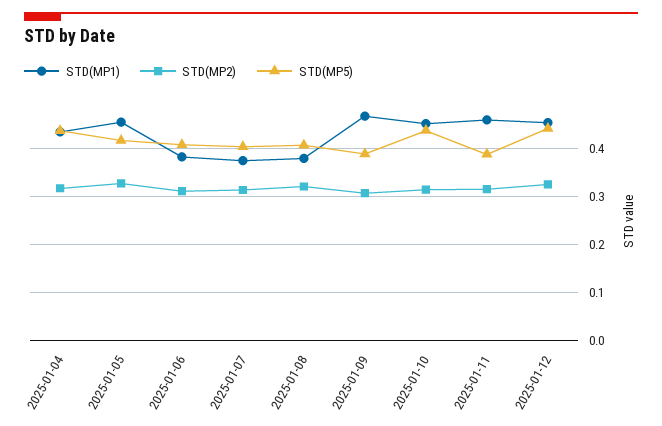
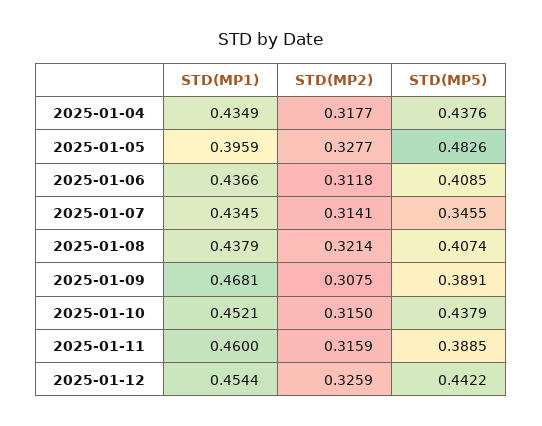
  {
    "STD(MP1)": {
      "2025-01-04": 0.4349,
-     "2025-01-05": 0.46,
+     "2025-01-05": 0.3959,
-     "2025-01-06": 0.38,
+     "2025-01-06": 0.4366,
-     "2025-01-07": 0.38,
+     "2025-01-07": 0.4345,
-     "2025-01-08": 0.38,
+     "2025-01-08": 0.4379,
      "2025-01-09": 0.4681,
      "2025-01-10": 0.4521,
      "2025-01-11": 0.46,
      "2025-01-12": 0.4544
    },
    "STD(MP2)": {
      "2025-01-04": 0.3177,
      "2025-01-05": 0.3277,
      "2025-01-06": 0.3118,
      "2025-01-07": 0.3141,
      "2025-01-08": 0.3214,
      "2025-01-09": 0.3075,
      "2025-01-10": 0.315,
      "2025-01-11": 0.3159,
      "2025-01-12": 0.3259
    },
    "STD(MP5)": {
      "2025-01-04": 0.4376,
-     "2025-01-05": 0.42,
+     "2025-01-05": 0.4826,
      "2025-01-06": 0.4085,
-     "2025-01-07": 0.4,
+     "2025-01-07": 0.3455,
      "2025-01-08": 0.4074,
      "2025-01-09": 0.3891,
      "2025-01-10": 0.4379,
      "2025-01-11": 0.3885,
      "2025-01-12": 0.4422
    }
  }

